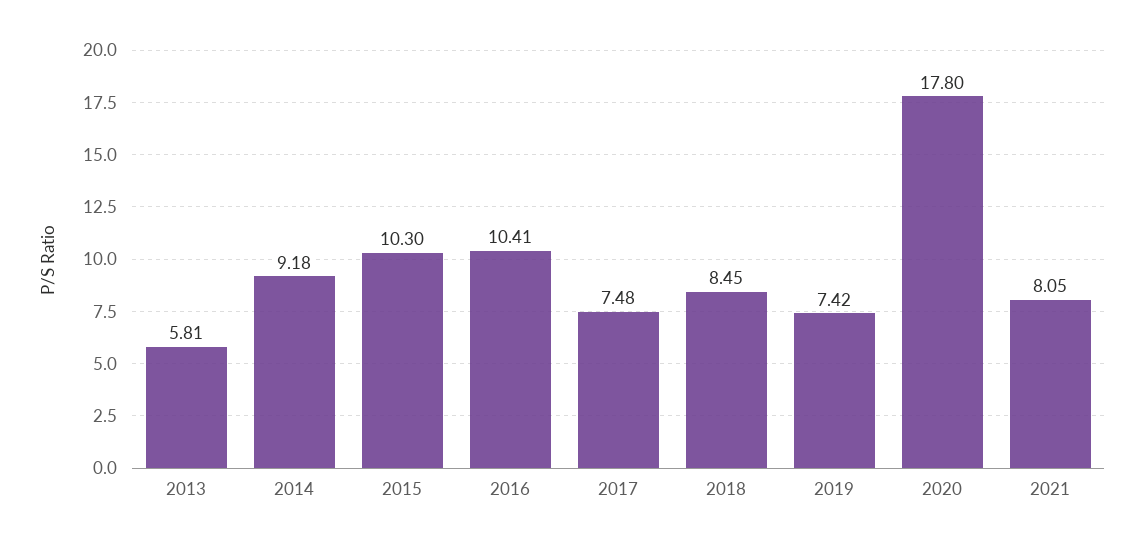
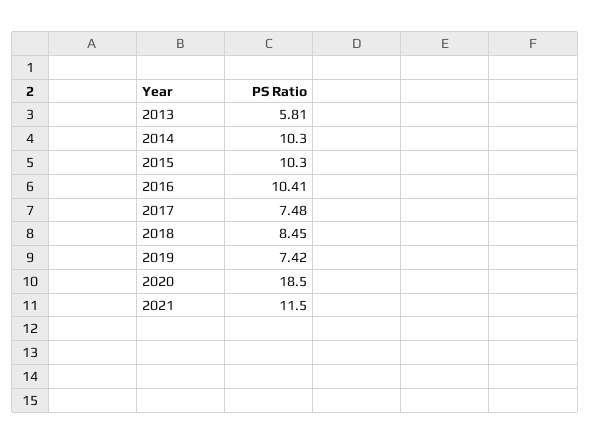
  {
    "2013": 5.81,
-   "2014": 9.18,
+   "2014": 10.3,
    "2015": 10.3,
    "2016": 10.41,
    "2017": 7.48,
    "2018": 8.45,
    "2019": 7.42,
-   "2020": 17.8,
+   "2020": 18.5,
-   "2021": 8.05
+   "2021": 11.5
  }

